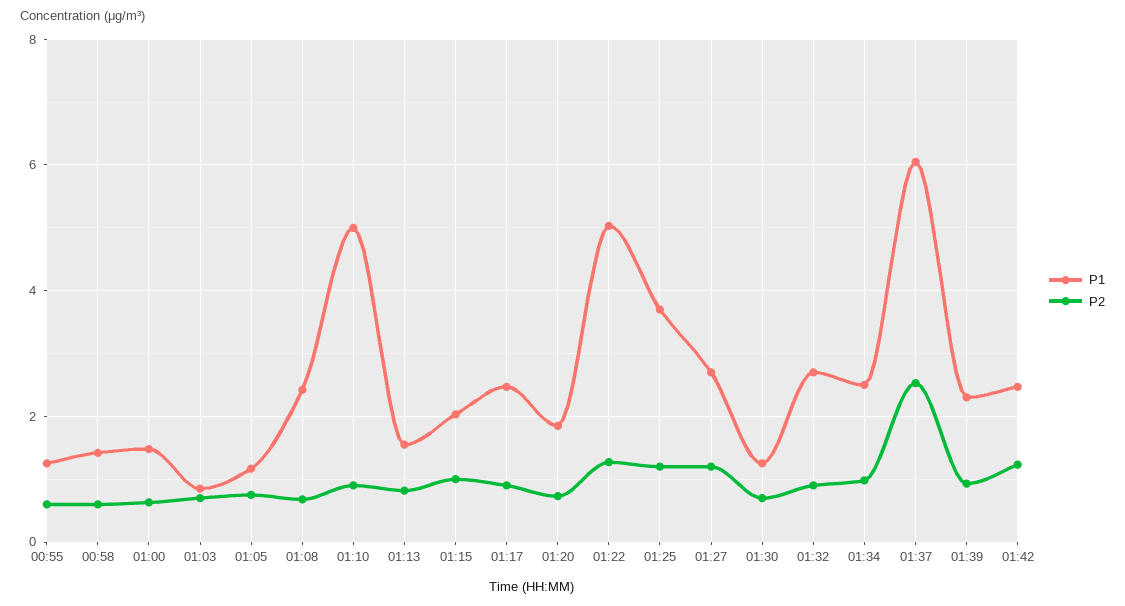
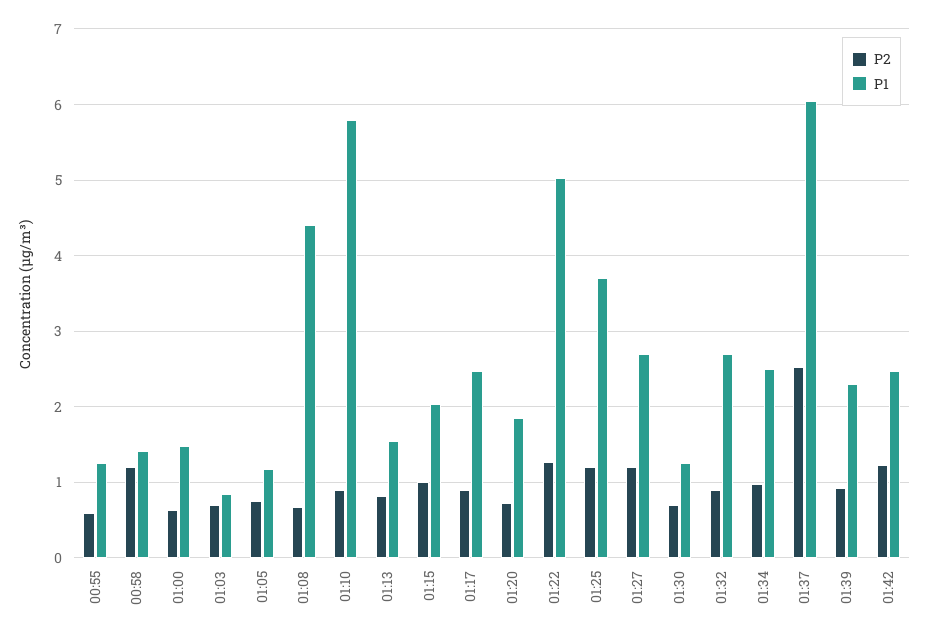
  {
    "P1": {
      "00:55": 1.3,
      "00:58": 1.4,
      "01:00": 1.5,
      "01:03": 0.9,
      "01:05": 1.2,
-     "01:08": 2.4,
+     "01:08": 4.4,
-     "01:10": 5,
+     "01:10": 5.8,
      "01:13": 1.6,
      "01:15": 2,
      "01:17": 2.5,
      "01:20": 1.9,
      "01:22": 5,
      "01:25": 3.7,
      "01:27": 2.7,
      "01:30": 1.3,
      "01:32": 2.7,
      "01:34": 2.5,
      "01:37": 6.1,
      "01:39": 2.3,
      "01:42": 2.5
    },
    "P2": {
      "00:55": 0.6,
-     "00:58": 0.6,
+     "00:58": 1.2,
      "01:00": 0.6,
      "01:03": 0.7,
      "01:05": 0.8,
      "01:08": 0.7,
      "01:10": 0.9,
      "01:13": 0.8,
      "01:15": 1,
      "01:17": 0.9,
      "01:20": 0.7,
      "01:22": 1.3,
      "01:25": 1.2,
      "01:27": 1.2,
      "01:30": 0.7,
      "01:32": 0.9,
      "01:34": 1,
      "01:37": 2.5,
      "01:39": 0.9,
      "01:42": 1.2
    }
  }

